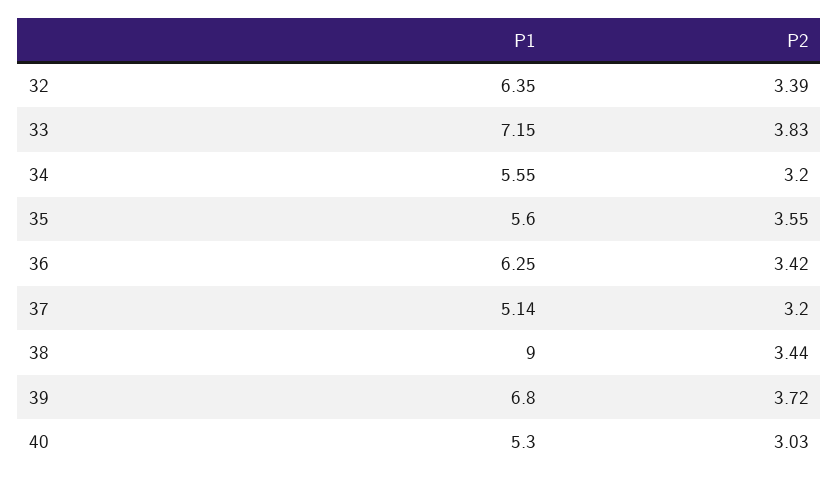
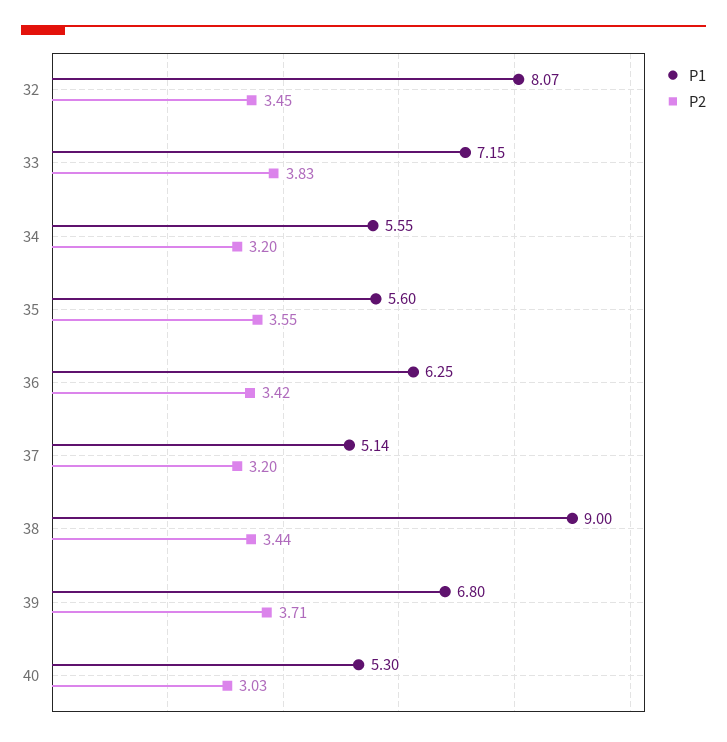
  {
    "P1": {
-     "32": 6.35,
+     "32": 8.07,
      "33": 7.15,
      "34": 5.55,
      "35": 5.6,
      "36": 6.25,
      "37": 5.14,
      "38": 9,
      "39": 6.8,
      "40": 5.3
    },
    "P2": {
-     "32": 3.39,
+     "32": 3.45,
      "33": 3.83,
      "34": 3.2,
      "35": 3.55,
      "36": 3.42,
      "37": 3.2,
      "38": 3.44,
-     "39": 3.72,
+     "39": 3.71,
      "40": 3.03
    }
  }

